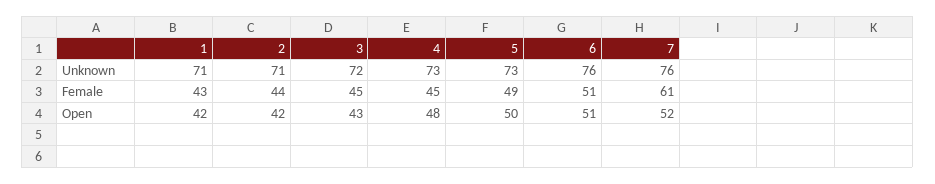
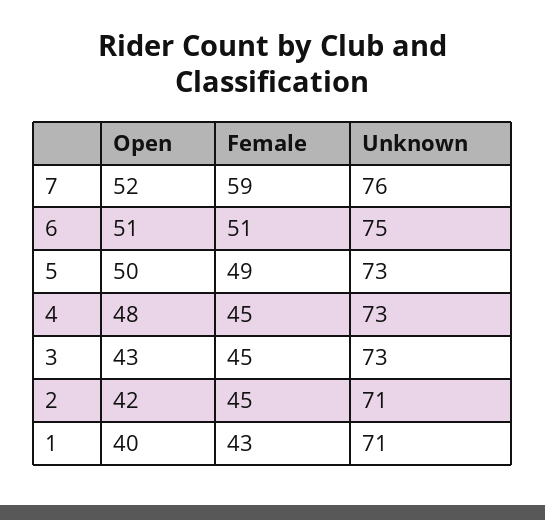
  {
    "1": {
      "Unknown": 71,
      "Female": 43,
-     "Open": 42
+     "Open": 40
    },
    "2": {
      "Unknown": 71,
-     "Female": 44,
+     "Female": 45,
      "Open": 42
    },
    "3": {
-     "Unknown": 72,
+     "Unknown": 73,
      "Female": 45,
      "Open": 43
    },
    "4": {
      "Unknown": 73,
      "Female": 45,
      "Open": 48
    },
    "5": {
      "Unknown": 73,
      "Female": 49,
      "Open": 50
    },
    "6": {
-     "Unknown": 76,
+     "Unknown": 75,
      "Female": 51,
      "Open": 51
    },
    "7": {
      "Unknown": 76,
-     "Female": 61,
+     "Female": 59,
      "Open": 52
    }
  }

